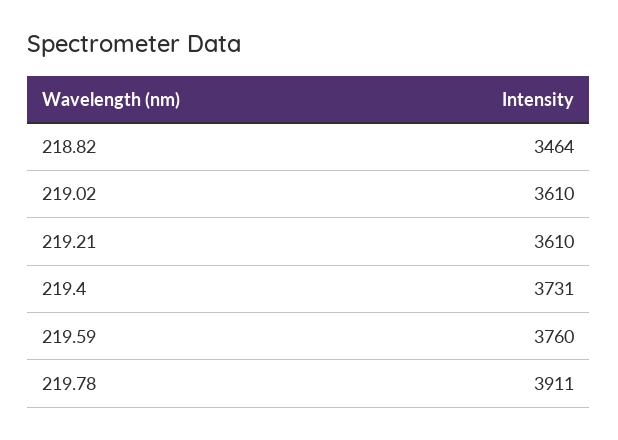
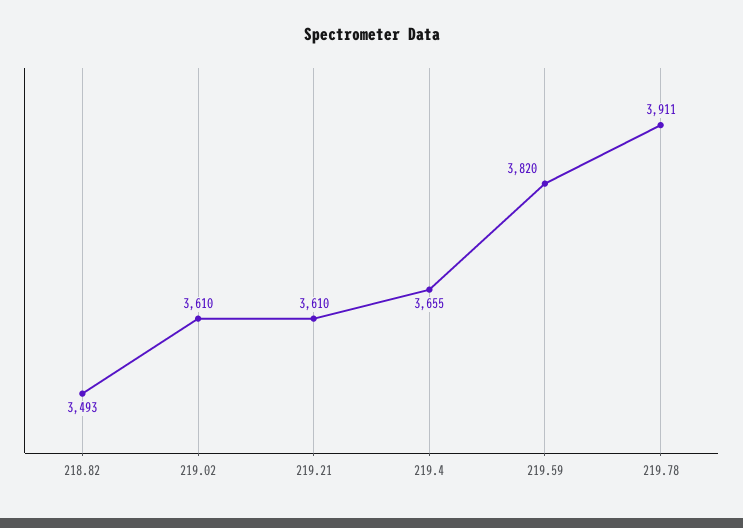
  {
-   "218.82": 3464,
+   "218.82": 3493,
    "219.02": 3610,
    "219.21": 3610,
-   "219.4": 3731,
+   "219.4": 3655,
-   "219.59": 3760,
+   "219.59": 3820,
    "219.78": 3911
  }

